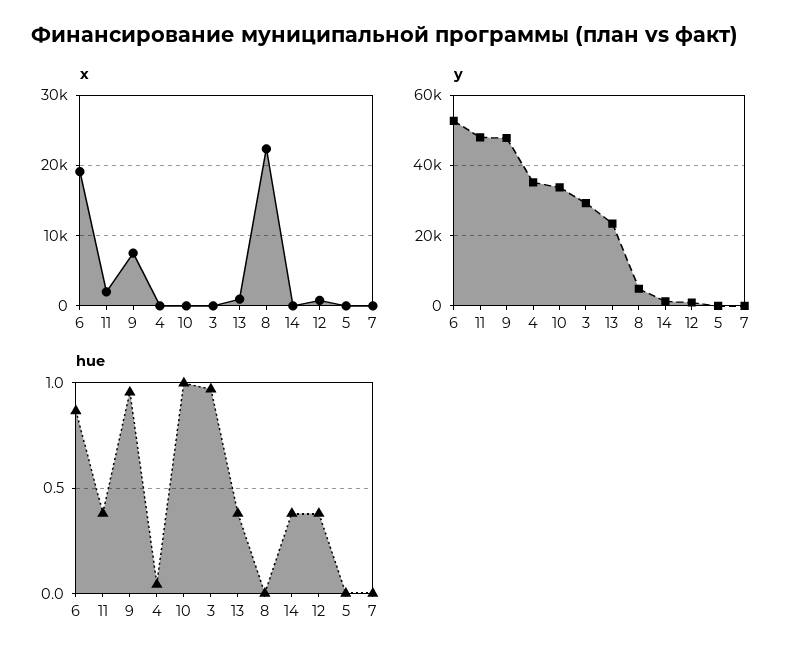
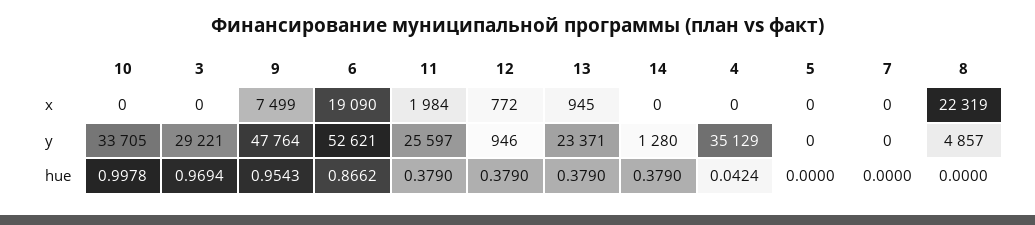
  {
    "x": {
      "6": 19090,
      "11": 1984,
      "9": 7499,
      "4": 0,
      "10": 0,
      "3": 0,
      "13": 945,
      "8": 22319,
      "14": 0,
      "12": 772,
      "5": 0,
      "7": 0
    },
    "y": {
      "6": 52621,
-     "11": 48000,
+     "11": 25597,
      "9": 47764,
      "4": 35129,
      "10": 33705,
      "3": 29221,
      "13": 23371,
      "8": 4857,
      "14": 1280,
      "12": 946,
      "5": 0,
      "7": 0
    },
    "hue": {
      "6": 0.8662,
      "11": 0.379,
      "9": 0.9543,
      "4": 0.0424,
      "10": 0.9978,
      "3": 0.9694,
      "13": 0.379,
      "8": 0,
      "14": 0.379,
      "12": 0.379,
      "5": 0,
      "7": 0
    }
  }

